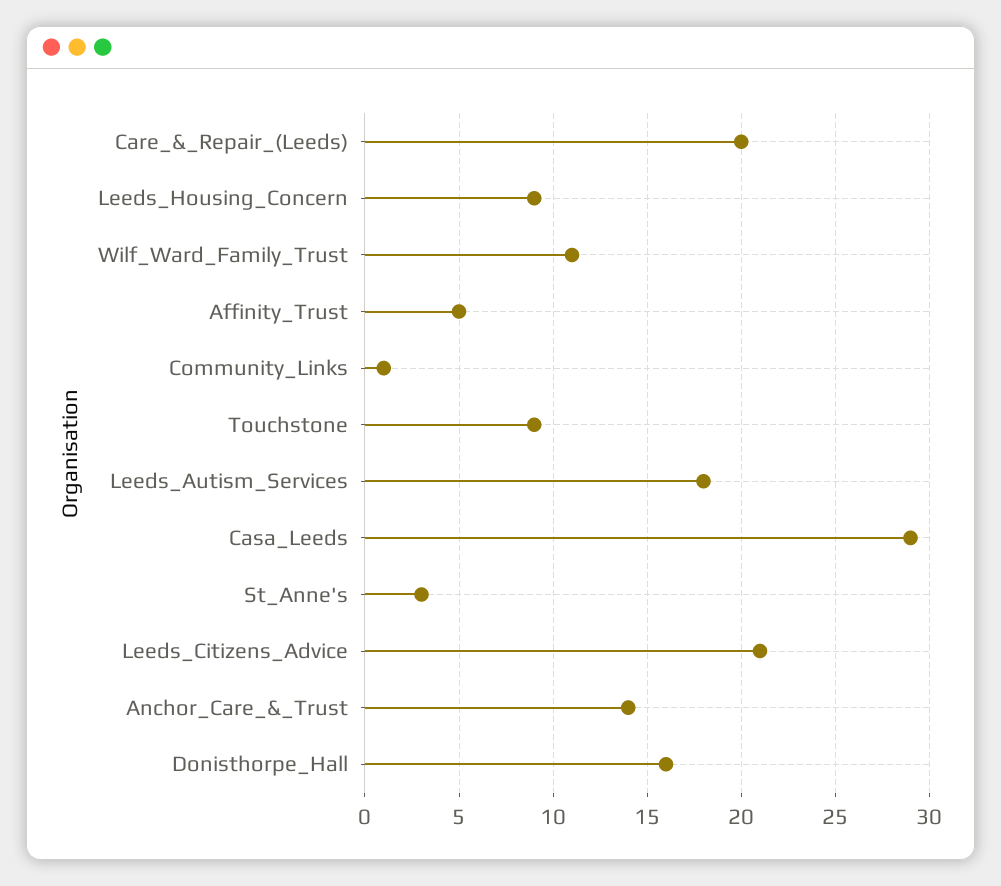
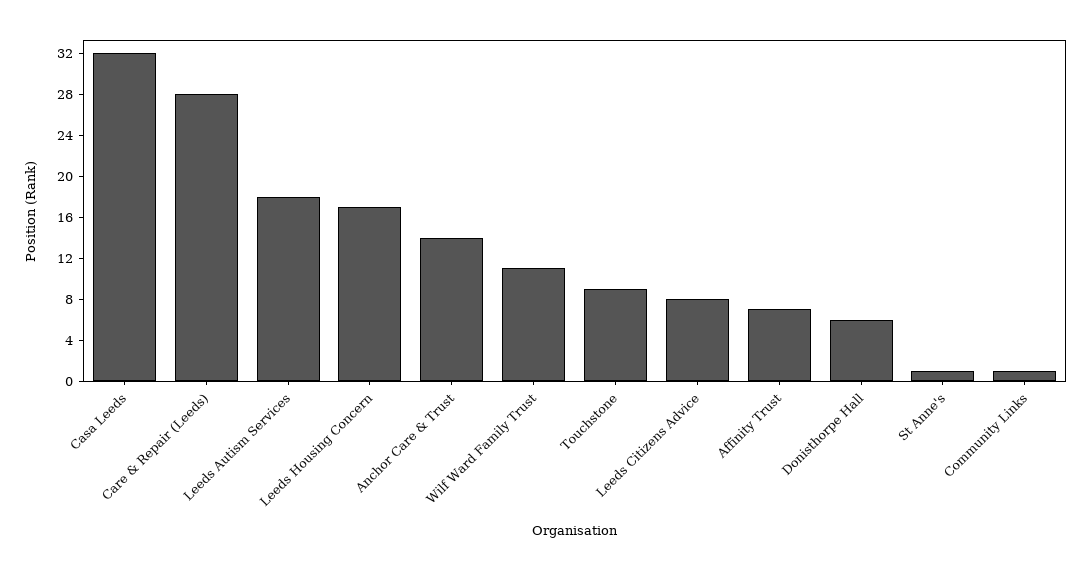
  {
-   "Care_&_Repair_(Leeds)": 20,
+   "Care_&_Repair_(Leeds)": 28,
-   "Leeds_Housing_Concern": 9,
+   "Leeds_Housing_Concern": 17,
    "Wilf_Ward_Family_Trust": 11,
-   "Affinity_Trust": 5,
+   "Affinity_Trust": 7,
    "Community_Links": 1,
    "Touchstone": 9,
    "Leeds_Autism_Services": 18,
-   "Casa_Leeds": 29,
+   "Casa_Leeds": 32,
-   "St_Anne's": 3,
+   "St_Anne's": 1,
-   "Leeds_Citizens_Advice": 21,
+   "Leeds_Citizens_Advice": 8,
    "Anchor_Care_&_Trust": 14,
-   "Donisthorpe_Hall": 16
+   "Donisthorpe_Hall": 6
  }

